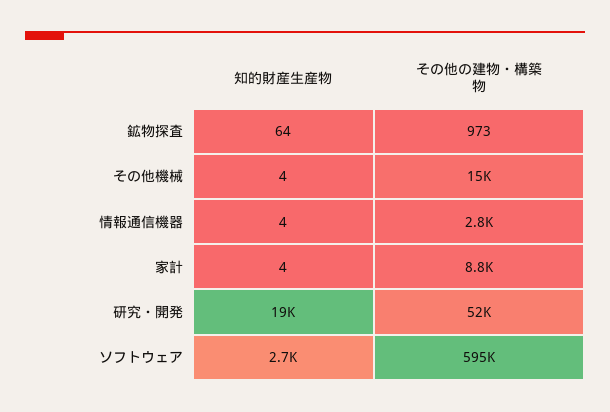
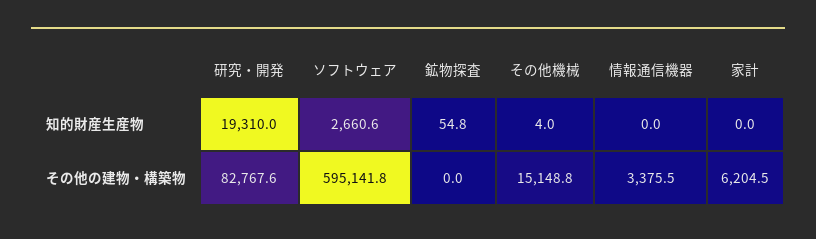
  {
    "知的財産生産物": {
-     "鉱物探査": 64,
+     "鉱物探査": 54.8,
      "その他機械": 4,
-     "情報通信機器": 4,
+     "情報通信機器": 0,
-     "家計": 4,
+     "家計": 0,
      "研究・開発": 19310,
      "ソフトウェア": 2660.6
    },
    "その他の建物・構築物": {
-     "鉱物探査": 973,
+     "鉱物探査": 0,
      "その他機械": 15148.8,
-     "情報通信機器": 2800,
+     "情報通信機器": 3375.5,
-     "家計": 8800,
+     "家計": 6204.5,
-     "研究・開発": 52000,
+     "研究・開発": 82767.6,
      "ソフトウェア": 595141.8
    }
  }

